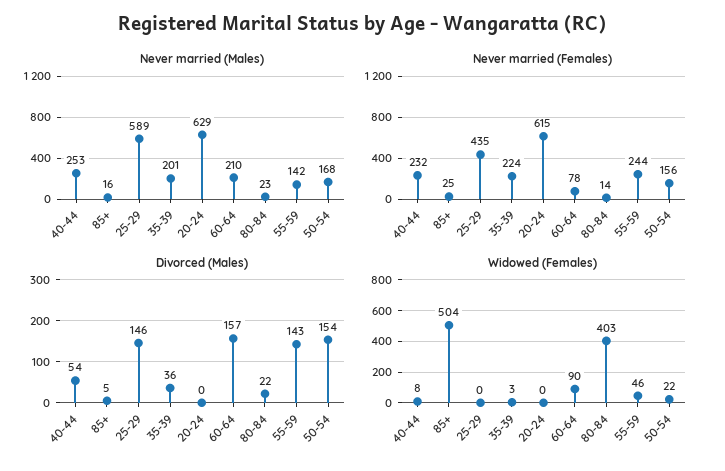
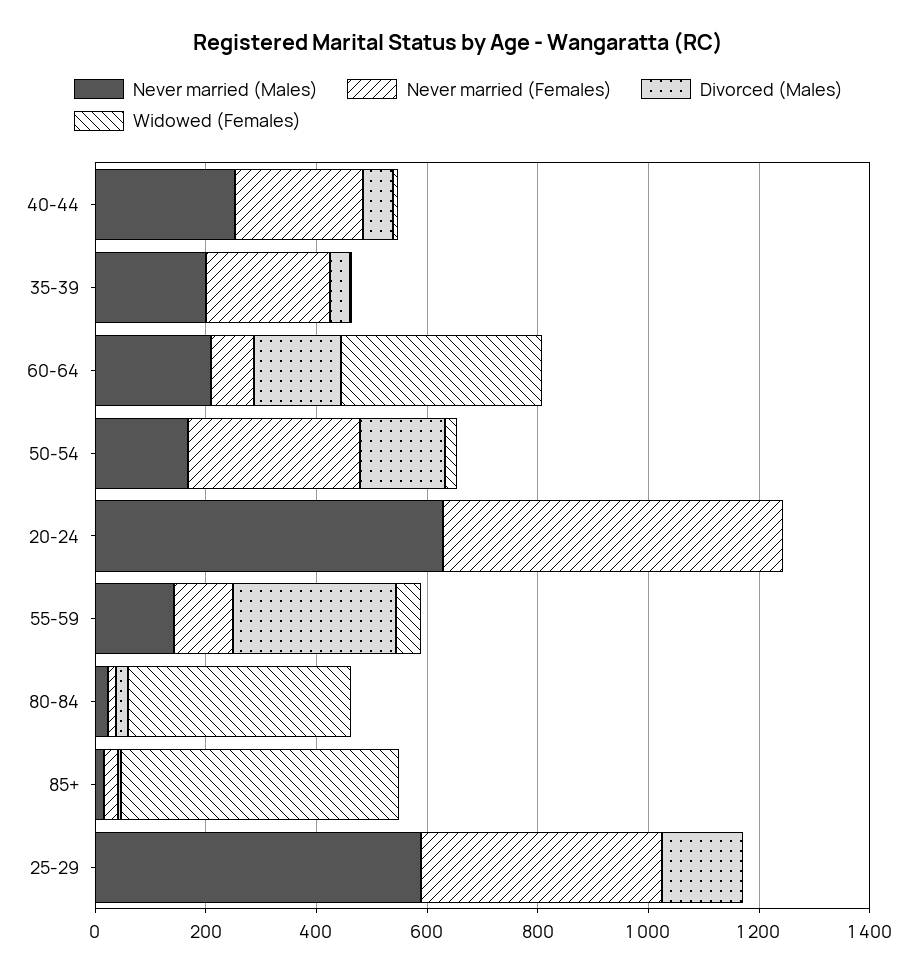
  {
    "Never married (Males)": {
      "40-44": 253,
      "85+": 16,
      "25-29": 589,
      "35-39": 201,
      "20-24": 629,
      "60-64": 210,
      "80-84": 23,
      "55-59": 142,
      "50-54": 168
    },
    "Never married (Females)": {
      "40-44": 232,
      "85+": 25,
      "25-29": 435,
      "35-39": 224,
      "20-24": 615,
      "60-64": 78,
      "80-84": 14,
-     "55-59": 244,
+     "55-59": 100,
-     "50-54": 156
+     "50-54": 300
    },
    "Divorced (Males)": {
      "40-44": 54,
      "85+": 5,
      "25-29": 146,
      "35-39": 36,
      "20-24": 0,
      "60-64": 157,
      "80-84": 22,
-     "55-59": 143,
+     "55-59": 300,
      "50-54": 154
    },
    "Widowed (Females)": {
      "40-44": 8,
      "85+": 504,
      "25-29": 0,
      "35-39": 3,
      "20-24": 0,
-     "60-64": 90,
+     "60-64": 350,
      "80-84": 403,
      "55-59": 46,
      "50-54": 22
    }
  }

